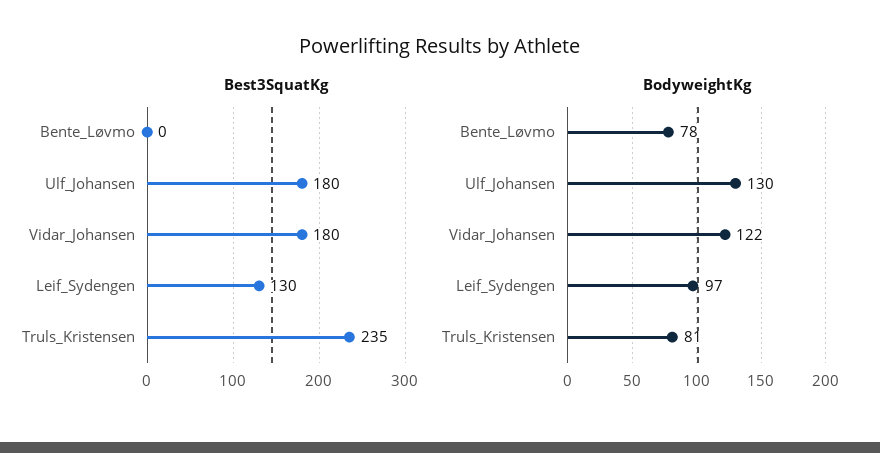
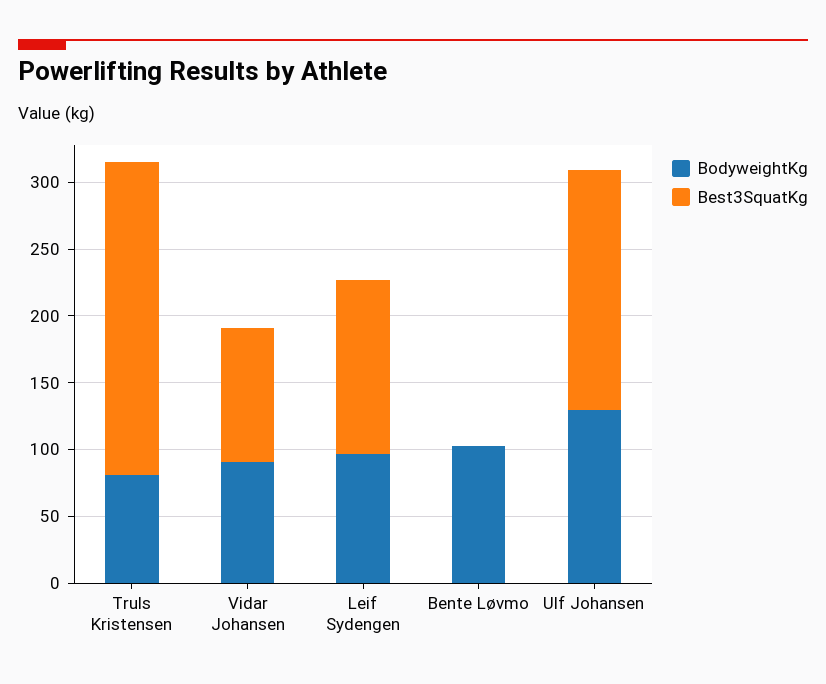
  {
    "Best3SquatKg": {
      "Bente_Løvmo": 0,
      "Ulf_Johansen": 180,
-     "Vidar_Johansen": 180,
+     "Vidar_Johansen": 100,
      "Leif_Sydengen": 130,
      "Truls_Kristensen": 235
    },
    "BodyweightKg": {
-     "Bente_Løvmo": 78,
+     "Bente_Løvmo": 100,
      "Ulf_Johansen": 130,
-     "Vidar_Johansen": 122,
+     "Vidar_Johansen": 90,
      "Leif_Sydengen": 97,
      "Truls_Kristensen": 81
    }
  }

